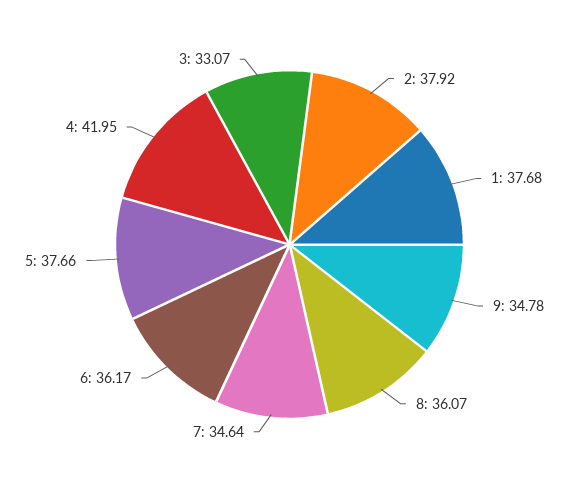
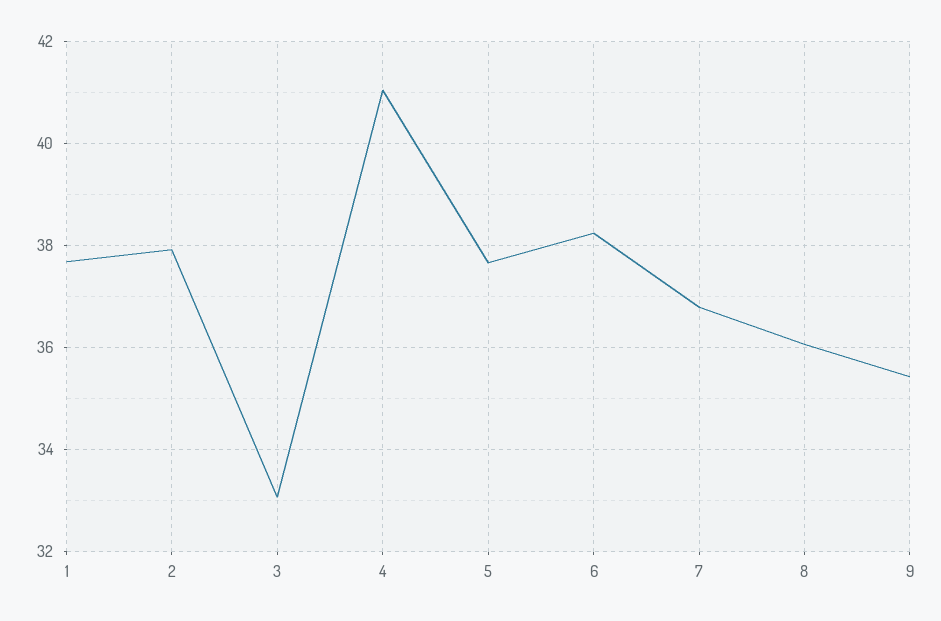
  {
    "2": 37.92,
    "1": 37.68,
-   "9": 34.78,
+   "9": 35.4,
    "8": 36.07,
-   "7": 34.64,
+   "7": 36.8,
-   "6": 36.17,
+   "6": 38.2,
    "5": 37.66,
-   "4": 41.95,
+   "4": 41,
    "3": 33.07
  }

